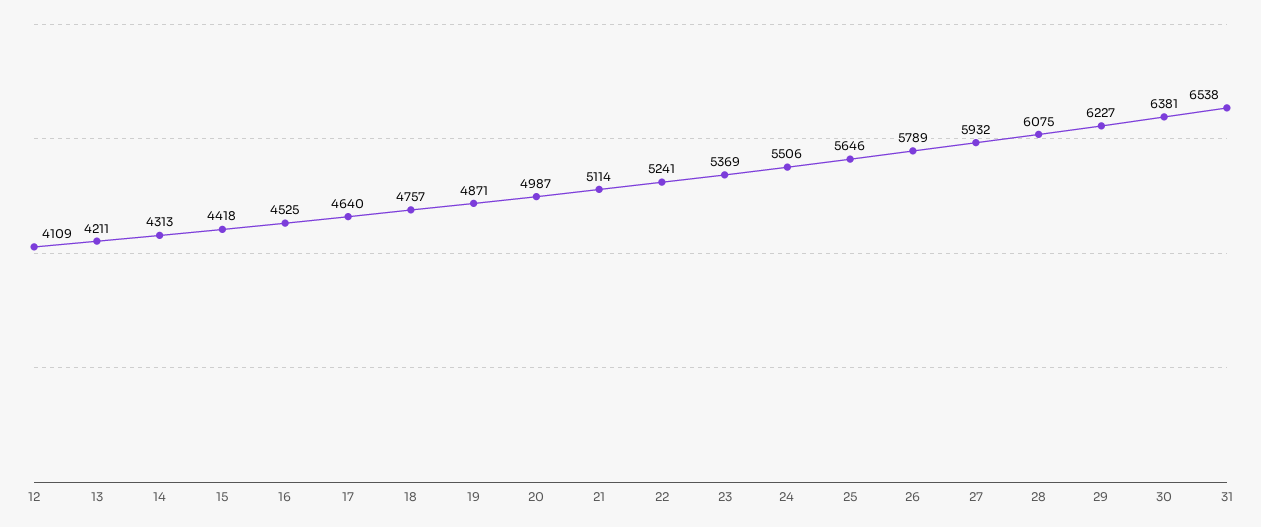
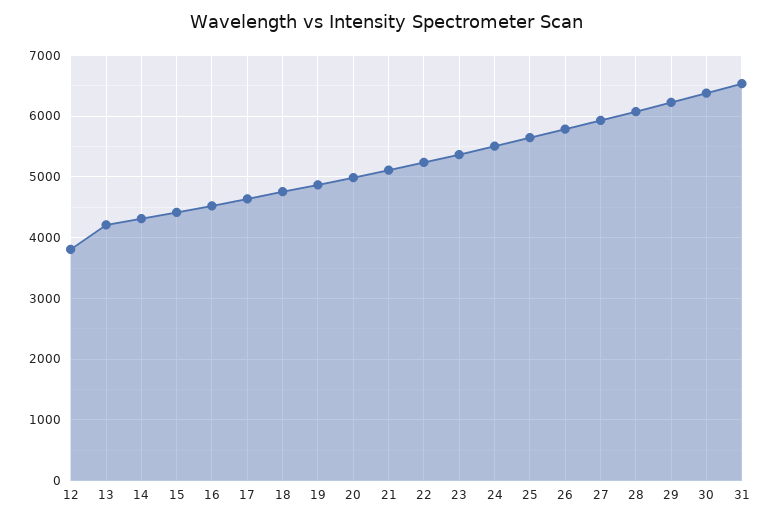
  {
-   "12": 4109,
+   "12": 3800,
    "13": 4211,
    "14": 4313,
    "15": 4418,
    "16": 4525,
    "17": 4640,
    "18": 4757,
    "19": 4871,
    "20": 4987,
    "21": 5114,
    "22": 5241,
    "23": 5369,
    "24": 5506,
    "25": 5646,
    "26": 5789,
    "27": 5932,
    "28": 6075,
    "29": 6227,
    "30": 6381,
    "31": 6538
  }

